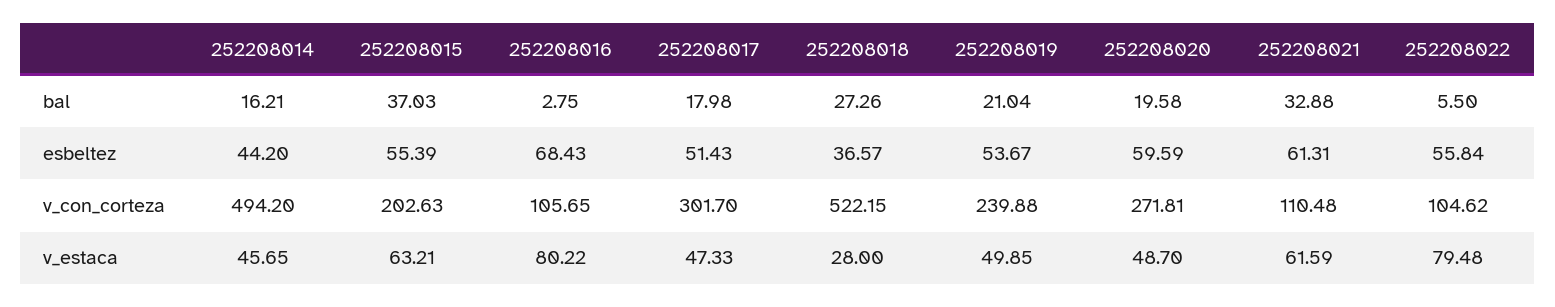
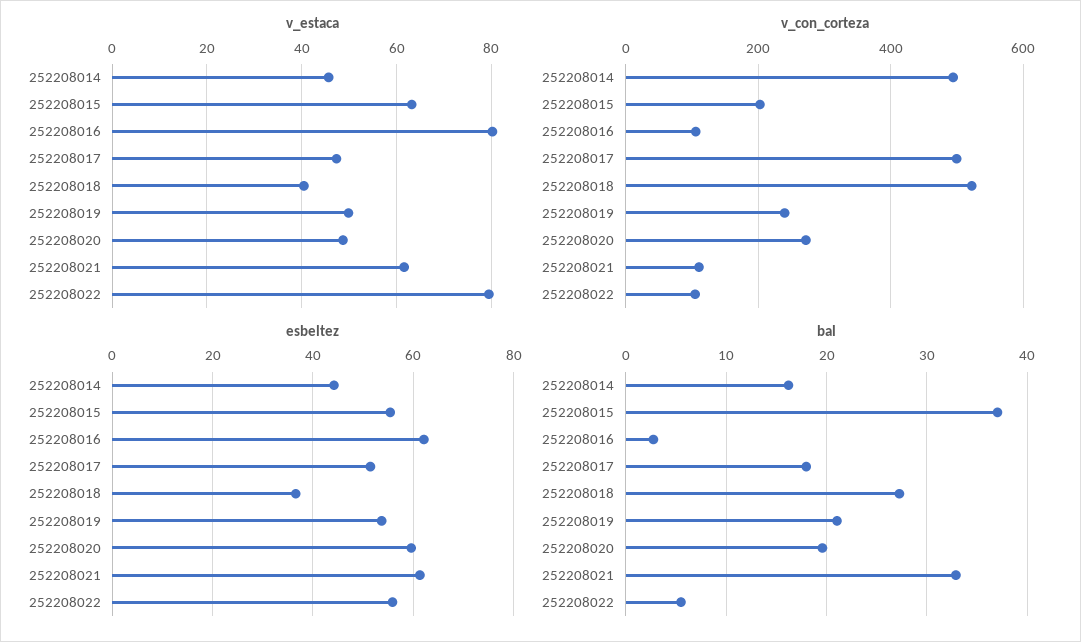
  {
    "bal": {
      "252208014": 16.21,
      "252208015": 37.03,
      "252208016": 2.75,
      "252208017": 17.98,
      "252208018": 27.26,
      "252208019": 21.04,
      "252208020": 19.58,
      "252208021": 32.88,
      "252208022": 5.5
    },
    "esbeltez": {
      "252208014": 44.2,
      "252208015": 55.39,
-     "252208016": 68.43,
+     "252208016": 62,
      "252208017": 51.43,
      "252208018": 36.57,
      "252208019": 53.67,
      "252208020": 59.59,
      "252208021": 61.31,
      "252208022": 55.84
    },
    "v_con_corteza": {
      "252208014": 494.2,
      "252208015": 202.63,
      "252208016": 105.65,
-     "252208017": 301.7,
+     "252208017": 500,
      "252208018": 522.15,
      "252208019": 239.88,
      "252208020": 271.81,
      "252208021": 110.48,
      "252208022": 104.62
    },
    "v_estaca": {
      "252208014": 45.65,
      "252208015": 63.21,
      "252208016": 80.22,
      "252208017": 47.33,
-     "252208018": 28,
+     "252208018": 40,
      "252208019": 49.85,
      "252208020": 48.7,
      "252208021": 61.59,
      "252208022": 79.48
    }
  }

